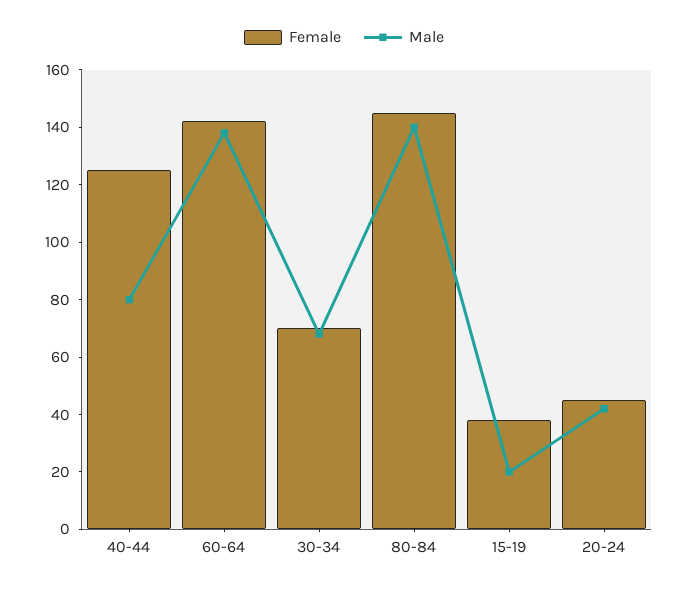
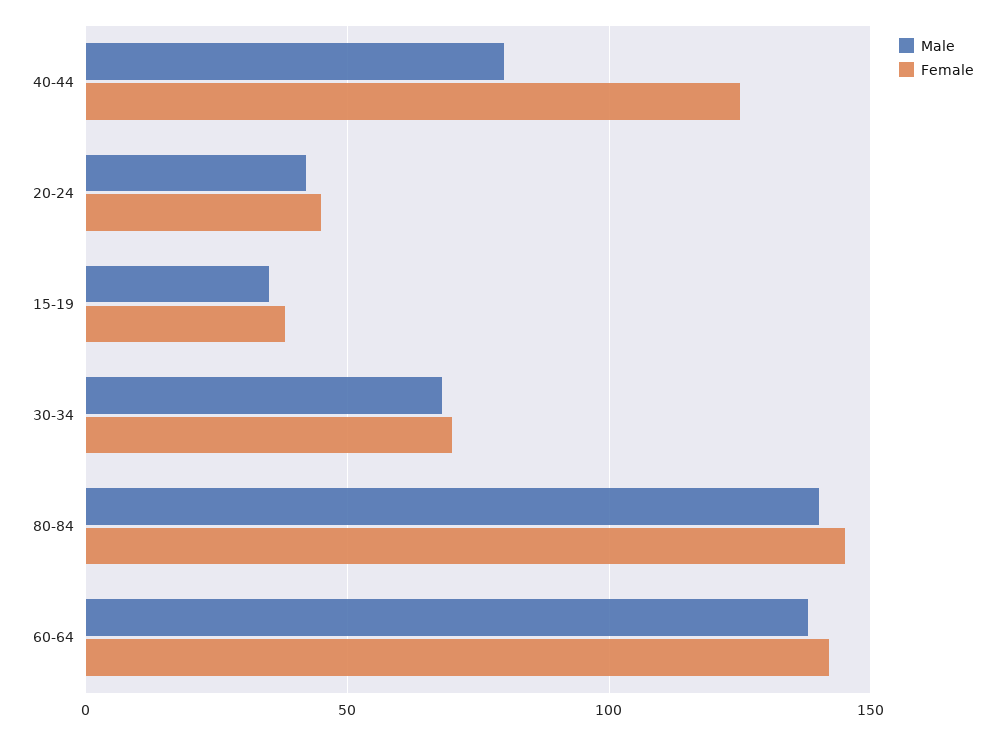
  {
    "Female": {
      "40-44": 125,
      "60-64": 140,
      "30-34": 70,
      "80-84": 145,
      "15-19": 40,
      "20-24": 45
    },
    "Male": {
      "40-44": 80,
      "60-64": 140,
      "30-34": 70,
      "80-84": 140,
-     "15-19": 20,
+     "15-19": 35,
      "20-24": 40
    }
  }

